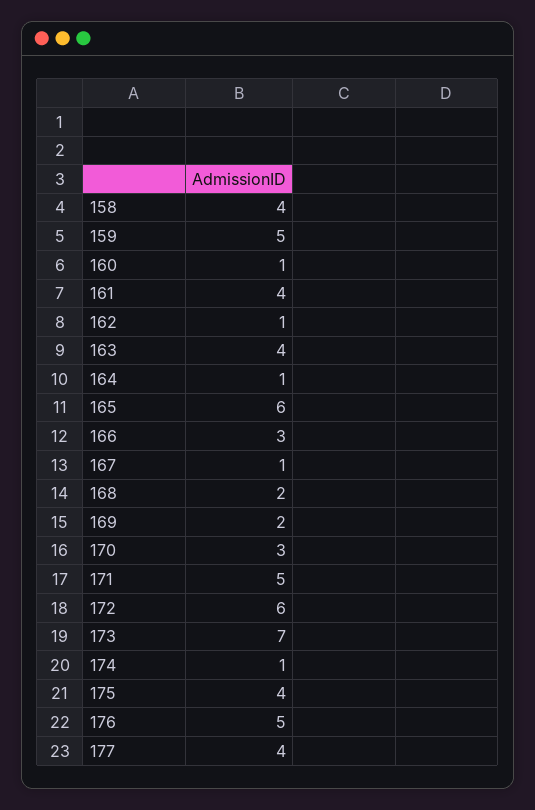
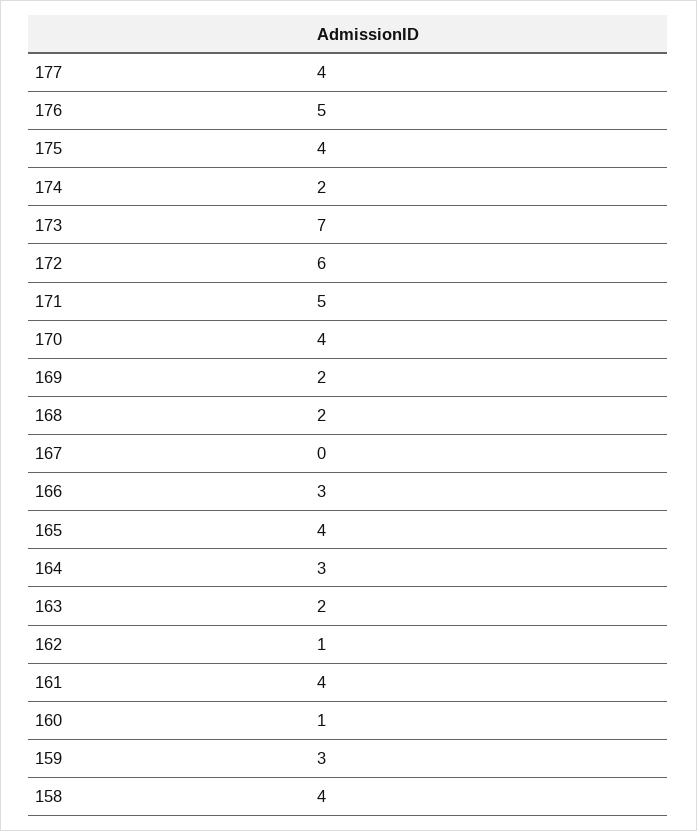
  {
    "158": 4,
-   "159": 5,
+   "159": 3,
    "160": 1,
    "161": 4,
    "162": 1,
-   "163": 4,
+   "163": 2,
-   "164": 1,
+   "164": 3,
-   "165": 6,
+   "165": 4,
    "166": 3,
-   "167": 1,
+   "167": 0,
    "168": 2,
    "169": 2,
-   "170": 3,
+   "170": 4,
    "171": 5,
    "172": 6,
    "173": 7,
-   "174": 1,
+   "174": 2,
    "175": 4,
    "176": 5,
    "177": 4
  }

